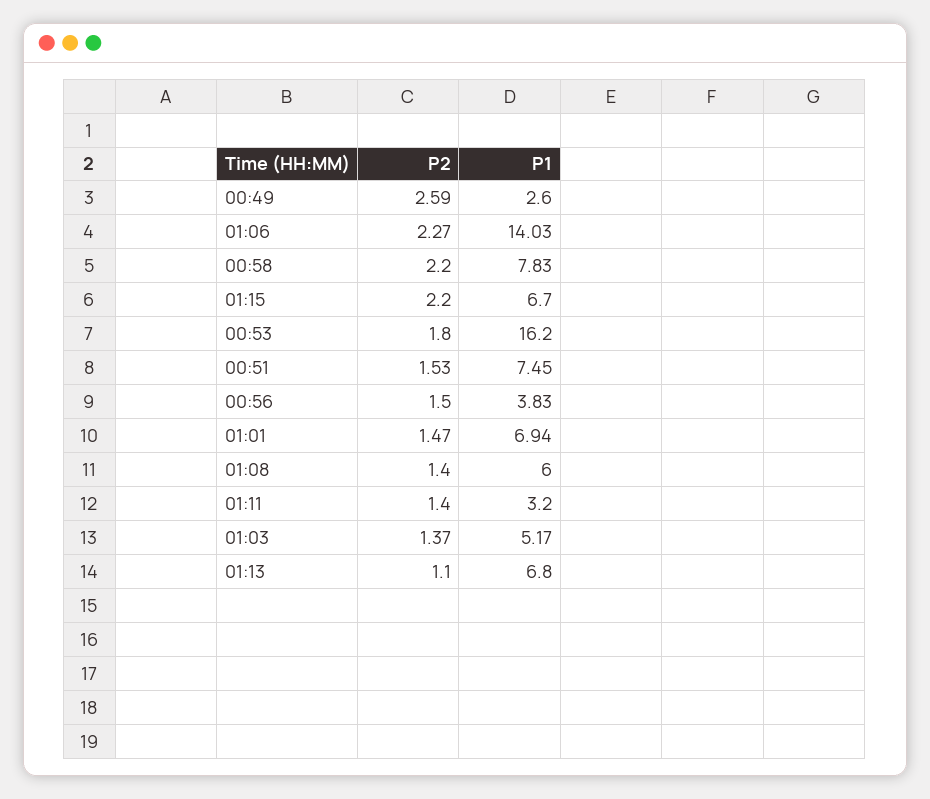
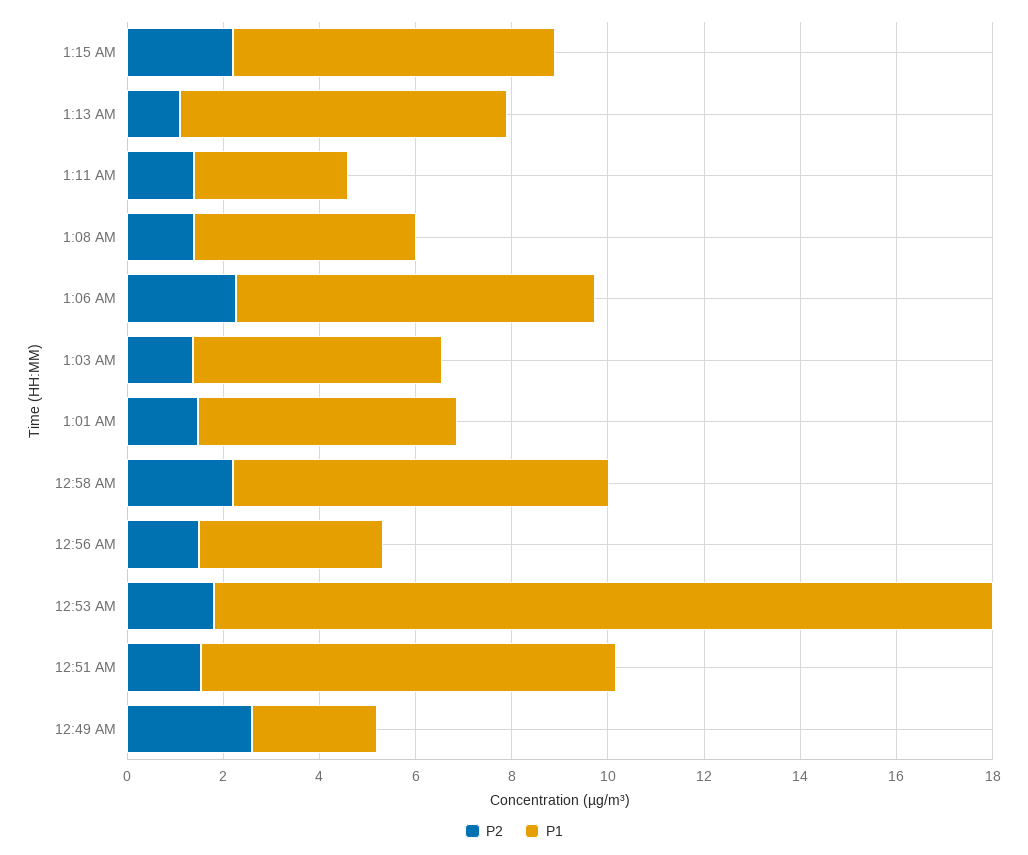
  {
    "P2": {
      "00:49": 2.59,
      "01:06": 2.27,
      "00:58": 2.2,
      "01:15": 2.2,
      "00:53": 1.8,
      "00:51": 1.53,
      "00:56": 1.5,
      "01:01": 1.47,
      "01:08": 1.4,
      "01:11": 1.4,
      "01:03": 1.37,
      "01:13": 1.1
    },
    "P1": {
      "00:49": 2.6,
-     "01:06": 14.03,
+     "01:06": 7.5,
      "00:58": 7.83,
      "01:15": 6.7,
      "00:53": 16.2,
-     "00:51": 7.45,
+     "00:51": 8.5,
      "00:56": 3.83,
-     "01:01": 6.94,
+     "01:01": 5.5,
-     "01:08": 6,
+     "01:08": 4.5,
      "01:11": 3.2,
      "01:03": 5.17,
      "01:13": 6.8
    }
  }

